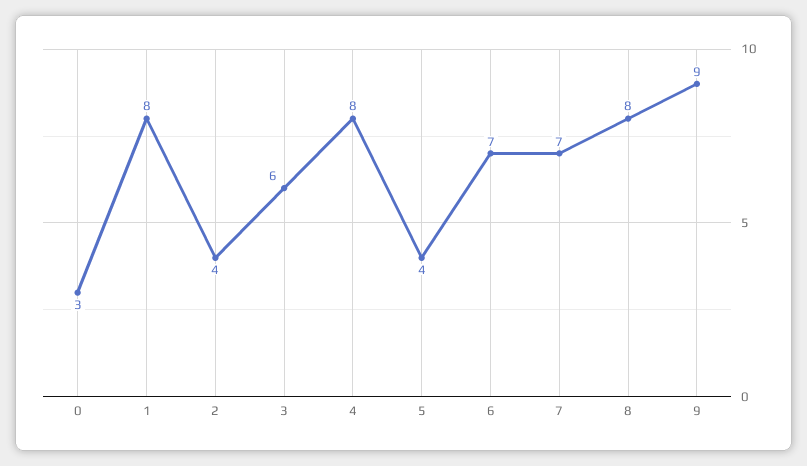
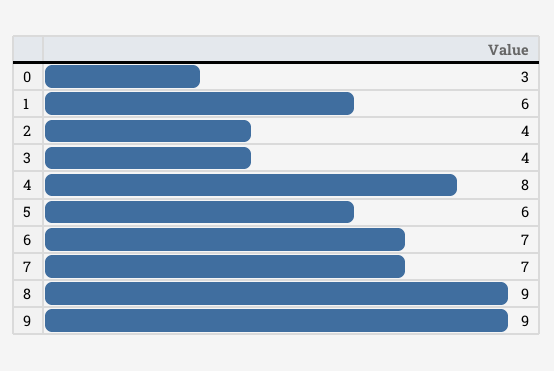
  {
    "0": 3,
-   "1": 8,
+   "1": 6,
    "2": 4,
-   "3": 6,
+   "3": 4,
    "4": 8,
-   "5": 4,
+   "5": 6,
    "6": 7,
    "7": 7,
-   "8": 8,
+   "8": 9,
    "9": 9
  }

